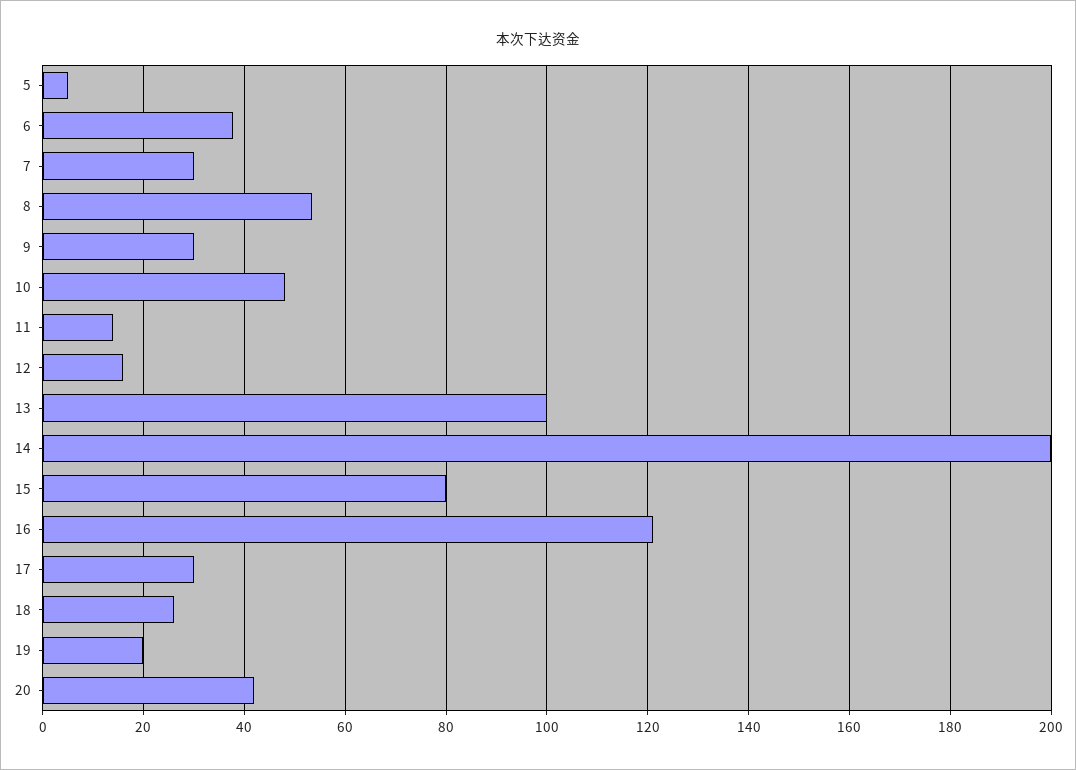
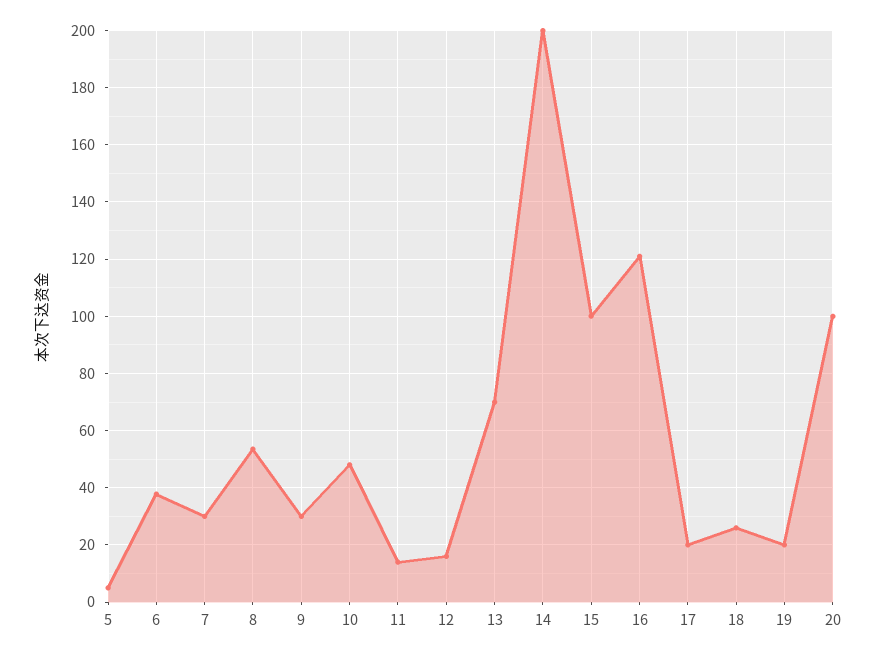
  {
    "5": 6,
    "6": 38,
    "7": 30,
    "8": 54,
    "9": 30,
    "10": 48,
    "11": 14,
    "12": 16,
-   "13": 100,
+   "13": 70,
    "14": 200,
-   "15": 80,
+   "15": 100,
    "16": 122,
-   "17": 30,
+   "17": 20,
    "18": 26,
    "19": 20,
-   "20": 42
+   "20": 100
  }

